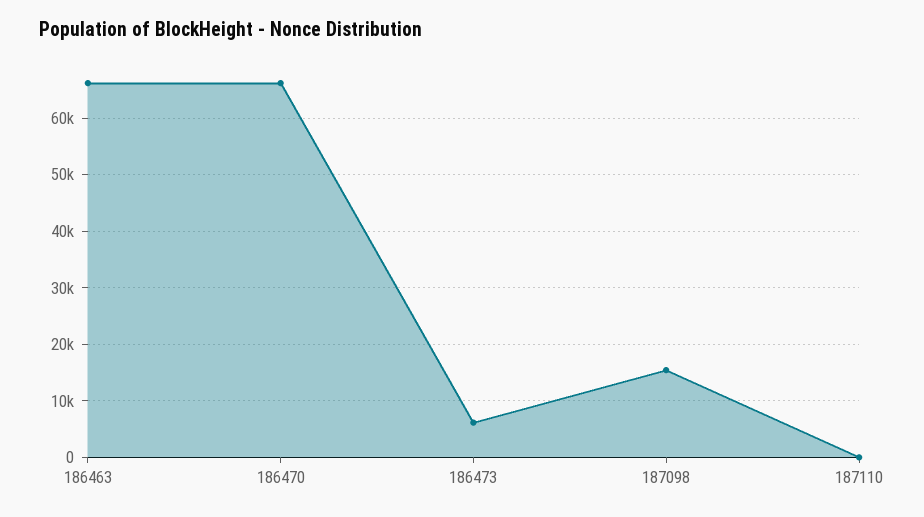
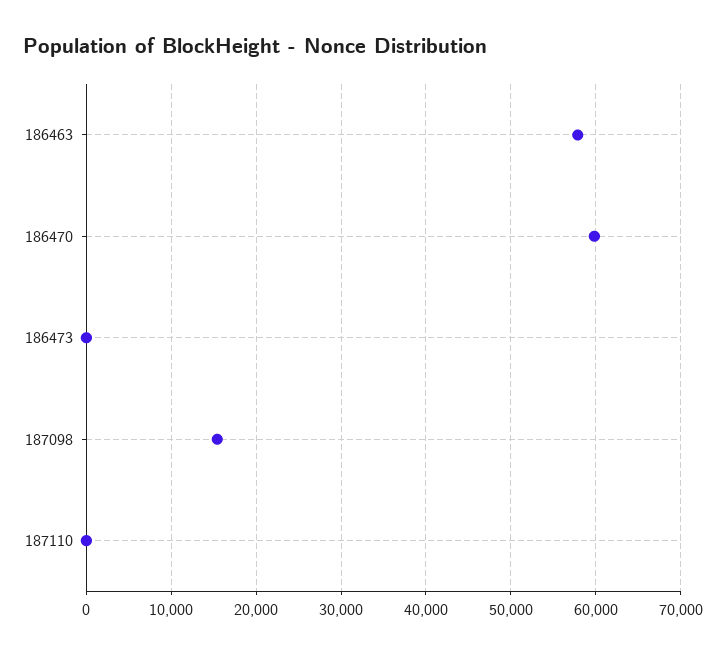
  {
-   "186463": 66000,
+   "186463": 58000,
-   "186470": 66000,
+   "186470": 60000,
-   "186473": 6000,
+   "186473": 0,
    "187098": 15000,
    "187110": 0
  }

